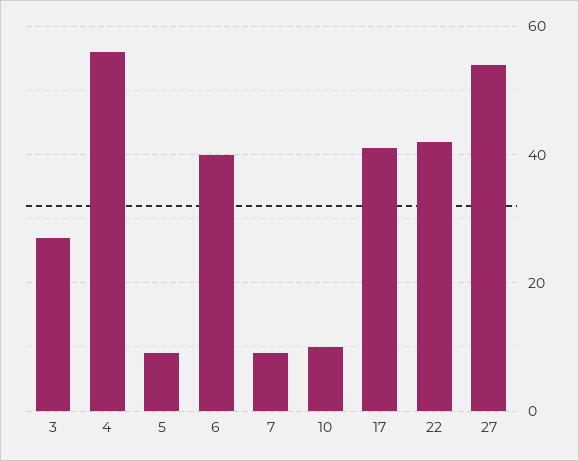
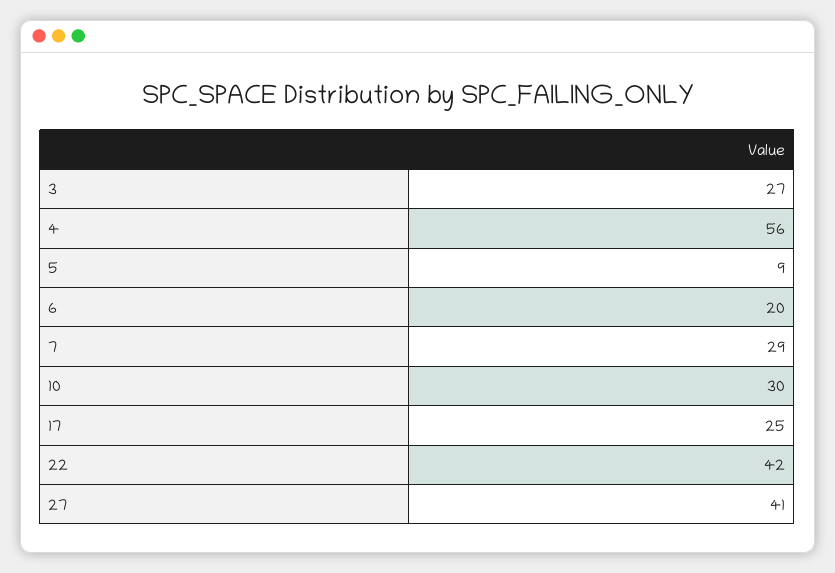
  {
    "3": 27,
    "4": 56,
    "5": 9,
-   "6": 40,
+   "6": 20,
-   "7": 10,
+   "7": 29,
-   "10": 10,
+   "10": 30,
-   "17": 40,
+   "17": 25,
    "22": 42,
-   "27": 55
+   "27": 41
  }

